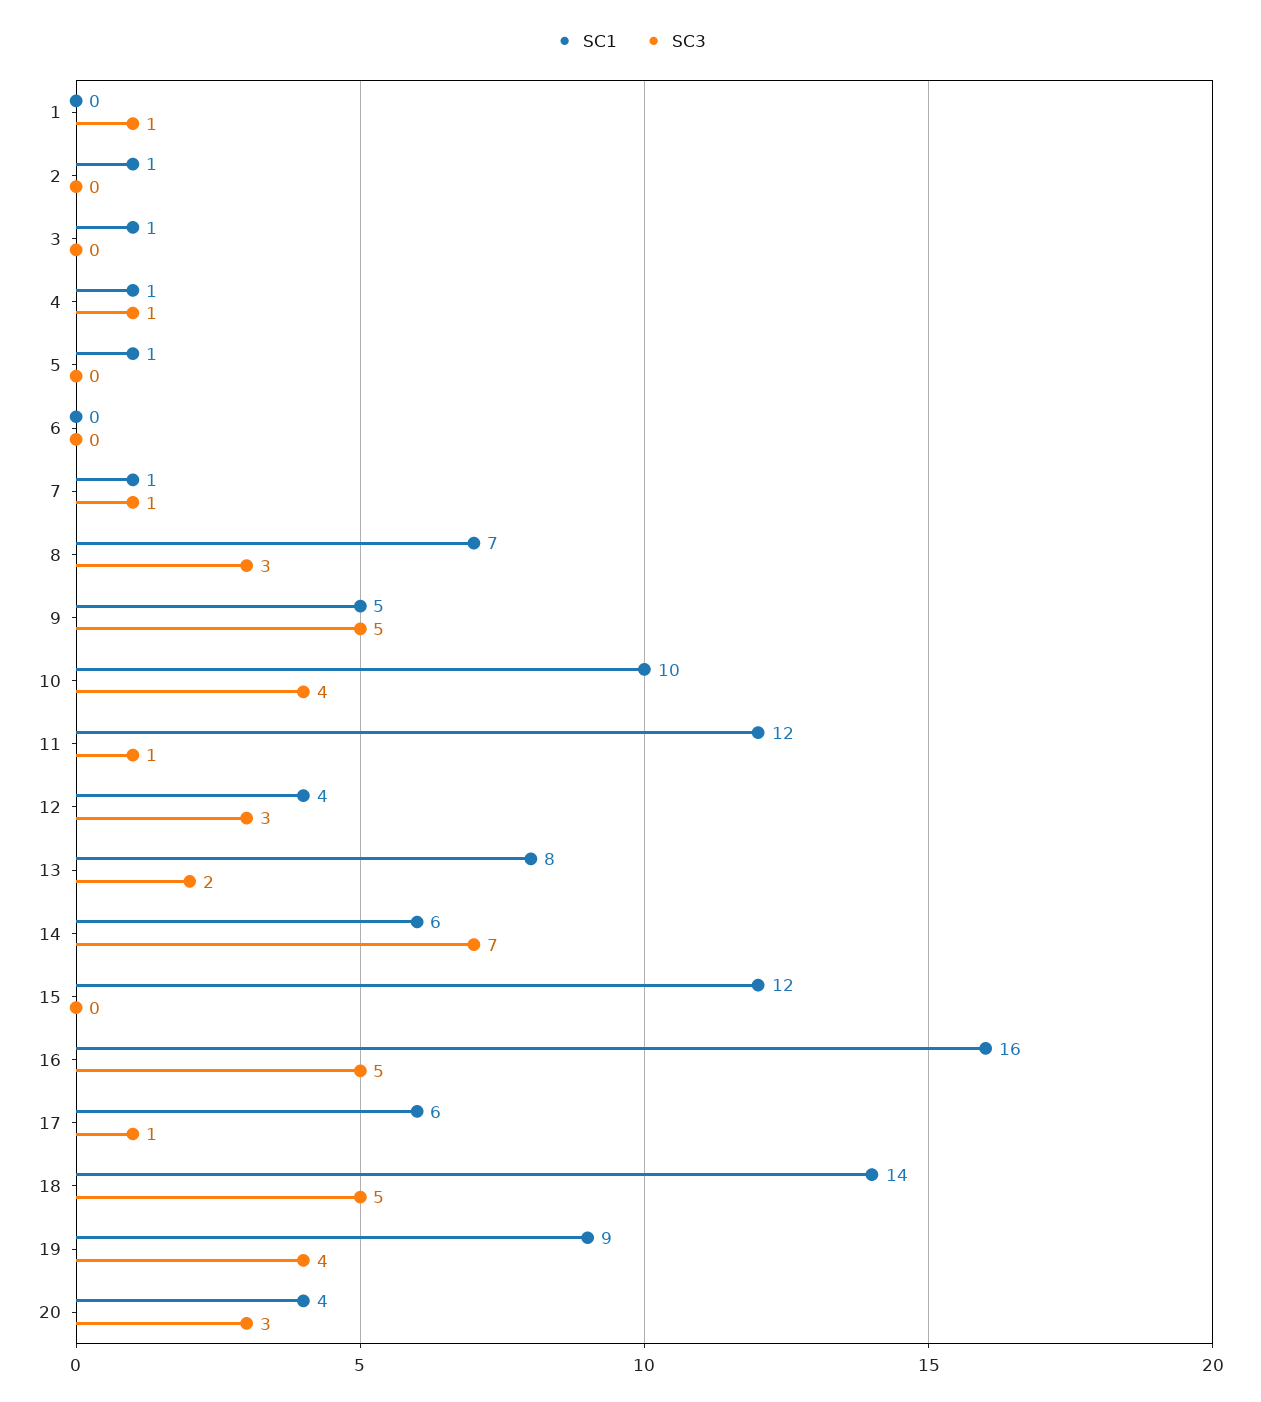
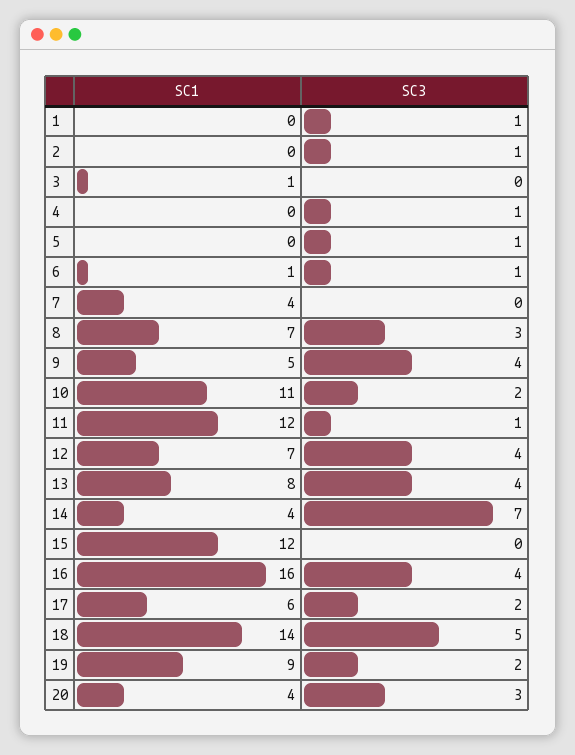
  {
    "SC1": {
      "1": 0,
-     "2": 1,
+     "2": 0,
      "3": 1,
-     "4": 1,
+     "4": 0,
-     "5": 1,
+     "5": 0,
-     "6": 0,
+     "6": 1,
-     "7": 1,
+     "7": 4,
      "8": 7,
      "9": 5,
-     "10": 10,
+     "10": 11,
      "11": 12,
-     "12": 4,
+     "12": 7,
      "13": 8,
-     "14": 6,
+     "14": 4,
      "15": 12,
      "16": 16,
      "17": 6,
      "18": 14,
      "19": 9,
      "20": 4
    },
    "SC3": {
      "1": 1,
-     "2": 0,
+     "2": 1,
      "3": 0,
      "4": 1,
-     "5": 0,
+     "5": 1,
-     "6": 0,
+     "6": 1,
-     "7": 1,
+     "7": 0,
      "8": 3,
-     "9": 5,
+     "9": 4,
-     "10": 4,
+     "10": 2,
      "11": 1,
-     "12": 3,
+     "12": 4,
-     "13": 2,
+     "13": 4,
      "14": 7,
      "15": 0,
-     "16": 5,
+     "16": 4,
-     "17": 1,
+     "17": 2,
      "18": 5,
-     "19": 4,
+     "19": 2,
      "20": 3
    }
  }

